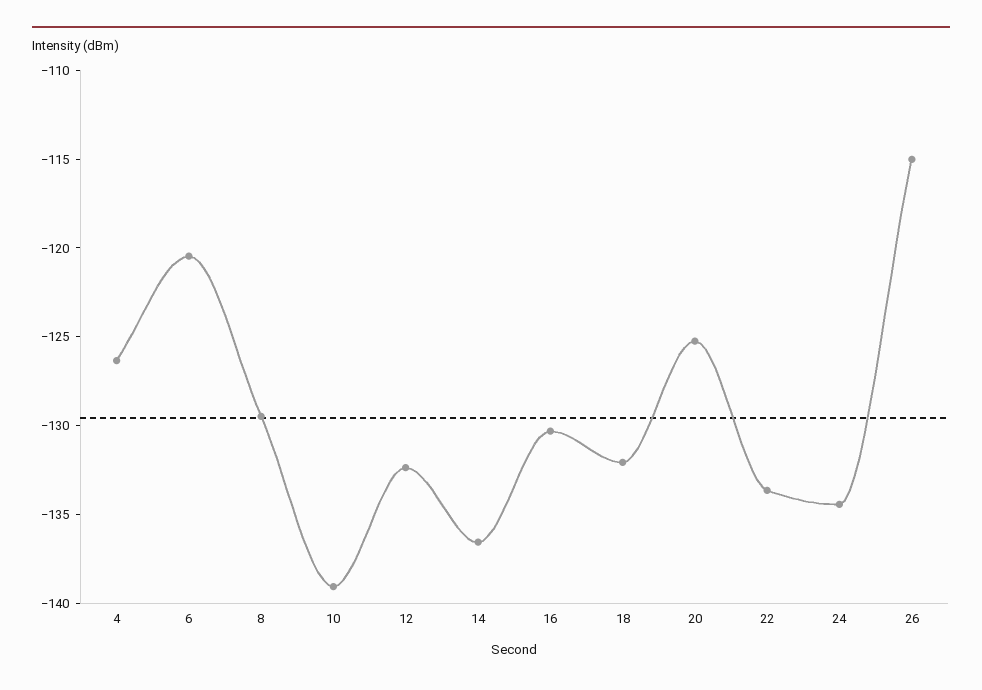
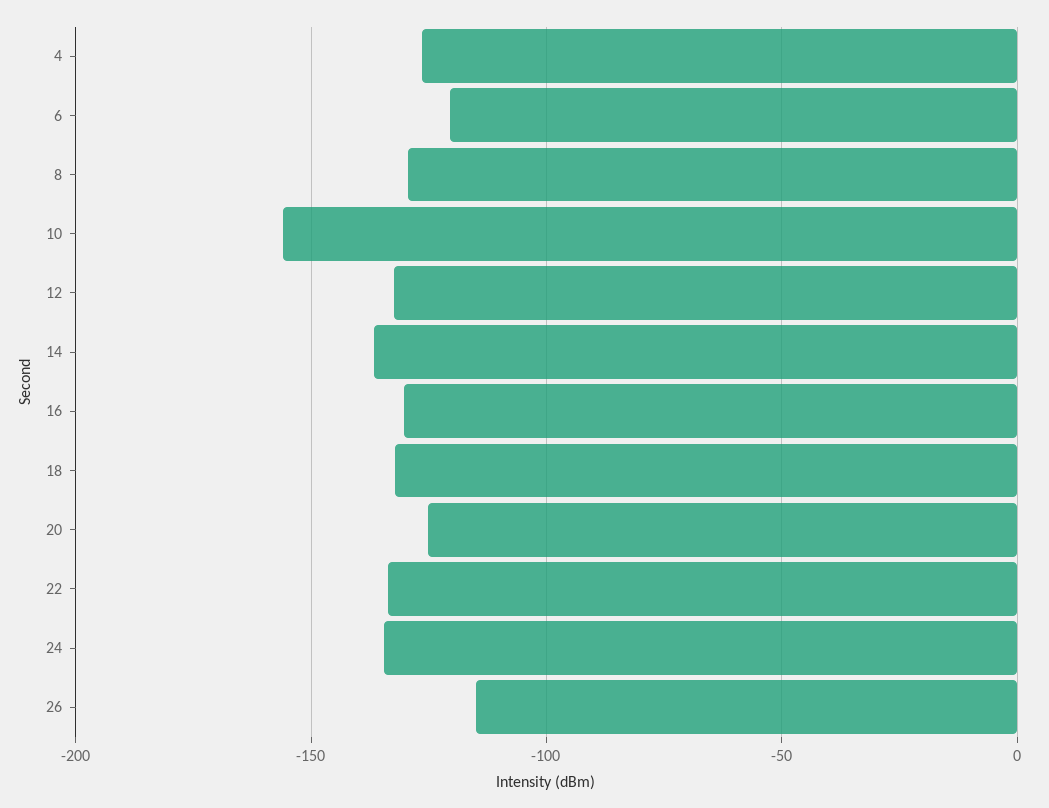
  {
    "4": -126,
    "6": -120,
    "8": -129,
-   "10": -139,
+   "10": -155,
    "12": -132,
    "14": -137,
    "16": -130,
    "18": -132,
    "20": -125,
    "22": -134,
    "24": -134,
    "26": -115
  }

